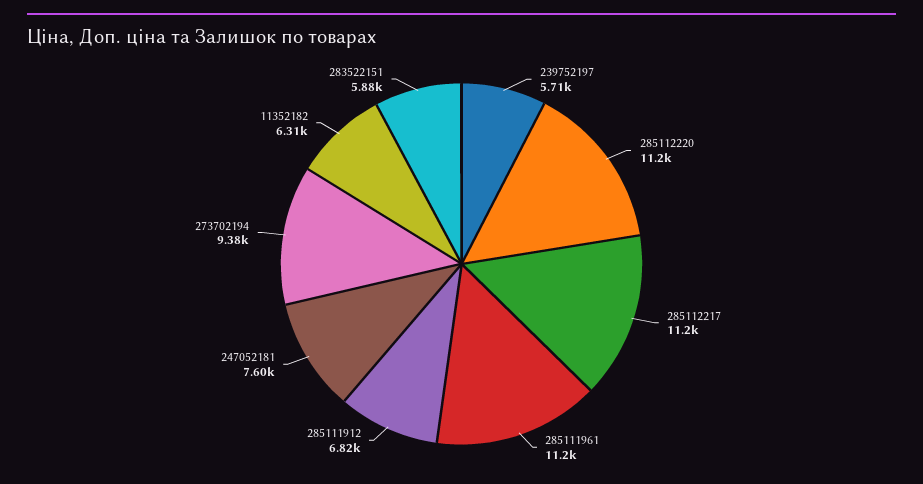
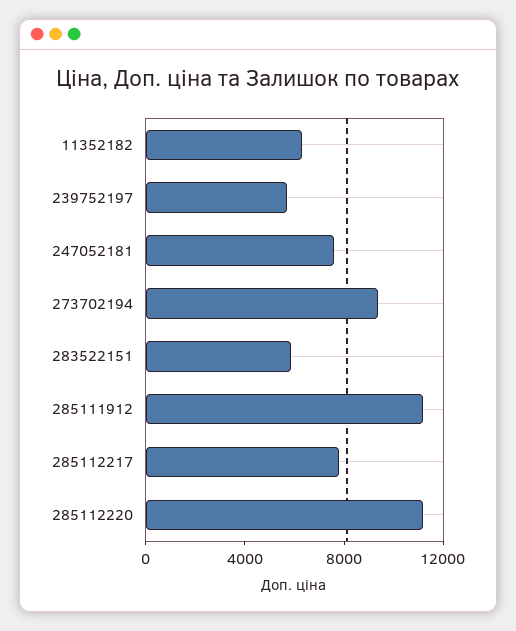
  {
    "239752197": 5710,
    "285112220": 11200,
-   "285112217": 11200,
+   "285112217": 8000,
-   "285111961": 11200,
-   "285111912": 6820,
+   "285111912": 11000,
    "247052181": 7600,
    "273702194": 9380,
    "11352182": 6310,
    "283522151": 5880
  }

